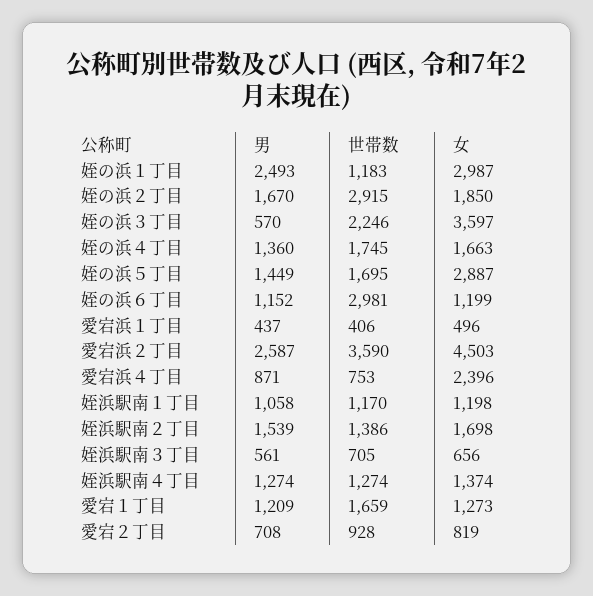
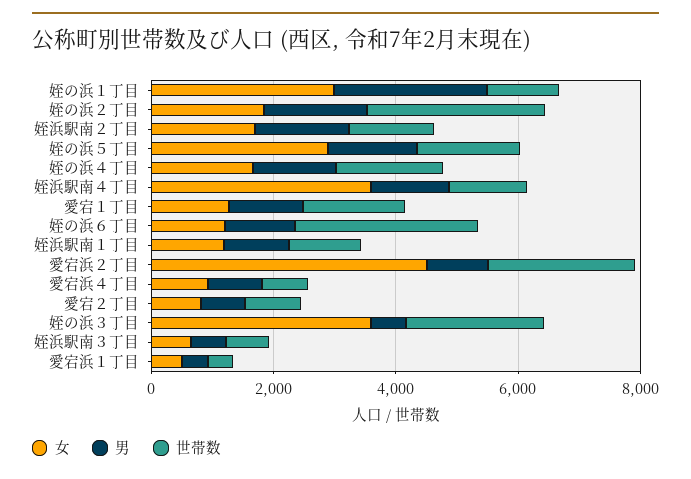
  {
    "男": {
      "姪の浜１丁目": 2493,
      "姪の浜２丁目": 1670,
      "姪の浜３丁目": 570,
      "姪の浜４丁目": 1360,
      "姪の浜５丁目": 1449,
      "姪の浜６丁目": 1152,
      "愛宕浜１丁目": 437,
-     "愛宕浜２丁目": 2587,
+     "愛宕浜２丁目": 1000,
      "愛宕浜４丁目": 871,
      "姪浜駅南１丁目": 1058,
      "姪浜駅南２丁目": 1539,
      "姪浜駅南３丁目": 561,
      "姪浜駅南４丁目": 1274,
      "愛宕１丁目": 1209,
      "愛宕２丁目": 708
    },
    "世帯数": {
      "姪の浜１丁目": 1183,
      "姪の浜２丁目": 2915,
      "姪の浜３丁目": 2246,
      "姪の浜４丁目": 1745,
      "姪の浜５丁目": 1695,
      "姪の浜６丁目": 2981,
      "愛宕浜１丁目": 406,
-     "愛宕浜２丁目": 3590,
+     "愛宕浜２丁目": 2500,
      "愛宕浜４丁目": 753,
      "姪浜駅南１丁目": 1170,
      "姪浜駅南２丁目": 1386,
      "姪浜駅南３丁目": 705,
      "姪浜駅南４丁目": 1274,
      "愛宕１丁目": 1659,
      "愛宕２丁目": 928
    },
    "女": {
      "姪の浜１丁目": 2987,
      "姪の浜２丁目": 1850,
      "姪の浜３丁目": 3597,
      "姪の浜４丁目": 1663,
      "姪の浜５丁目": 2887,
      "姪の浜６丁目": 1199,
      "愛宕浜１丁目": 496,
      "愛宕浜２丁目": 4503,
-     "愛宕浜４丁目": 2396,
+     "愛宕浜４丁目": 1000,
      "姪浜駅南１丁目": 1198,
      "姪浜駅南２丁目": 1698,
      "姪浜駅南３丁目": 656,
-     "姪浜駅南４丁目": 1374,
+     "姪浜駅南４丁目": 3500,
      "愛宕１丁目": 1273,
      "愛宕２丁目": 819
    }
  }

